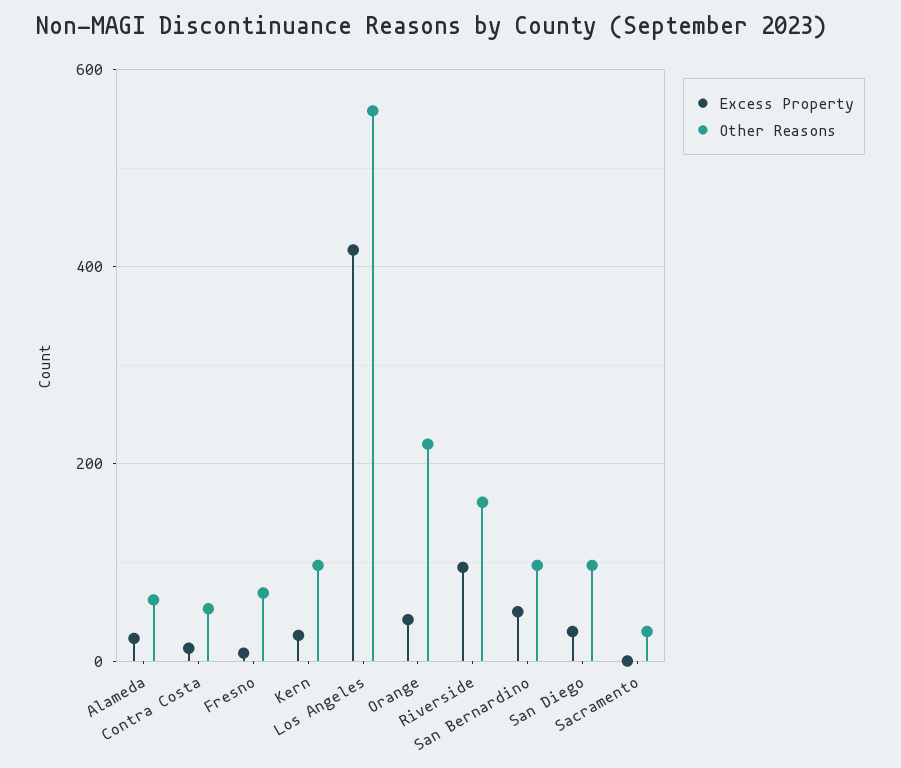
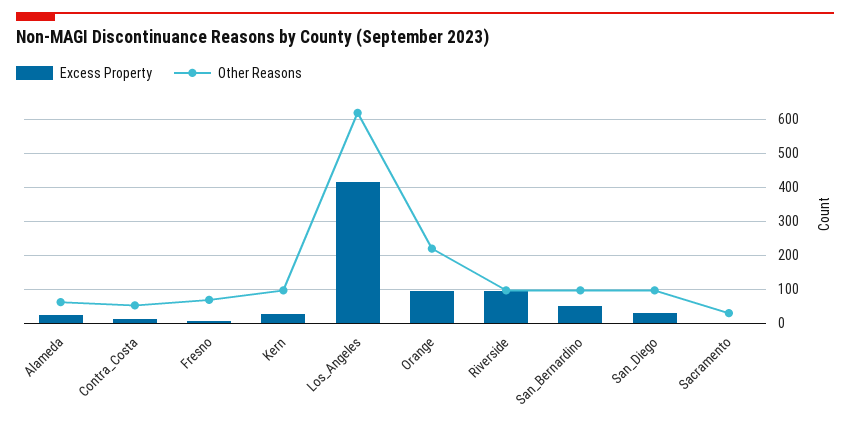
  {
    "Excess Property": {
      "Alameda": 20,
      "Contra Costa": 20,
      "Fresno": 0,
      "Kern": 20,
      "Los Angeles": 420,
-     "Orange": 40,
+     "Orange": 100,
      "Riverside": 100,
      "San Bernardino": 60,
      "San Diego": 40,
      "Sacramento": 0
    },
    "Other Reasons": {
      "Alameda": 60,
      "Contra Costa": 60,
      "Fresno": 60,
      "Kern": 100,
-     "Los Angeles": 560,
+     "Los Angeles": 620,
      "Orange": 220,
-     "Riverside": 160,
+     "Riverside": 100,
      "San Bernardino": 100,
      "San Diego": 100,
      "Sacramento": 40
    }
  }

